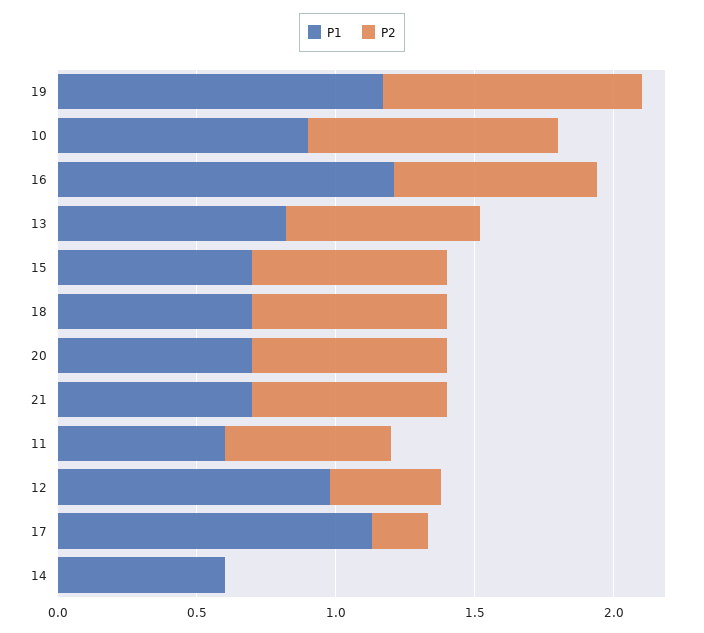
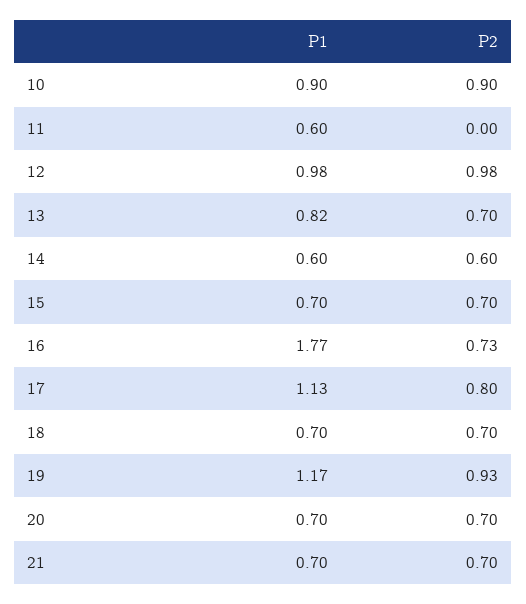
  {
    "P1": {
      "19": 1.17,
      "10": 0.9,
-     "16": 1.2,
+     "16": 1.77,
      "13": 0.82,
      "15": 0.7,
      "18": 0.7,
      "20": 0.7,
      "21": 0.7,
      "11": 0.6,
      "12": 0.98,
      "17": 1.13,
      "14": 0.6
    },
    "P2": {
      "19": 0.93,
      "10": 0.9,
      "16": 0.73,
      "13": 0.7,
      "15": 0.7,
      "18": 0.7,
      "20": 0.7,
      "21": 0.7,
-     "11": 0.6,
+     "11": 0,
-     "12": 0.4,
+     "12": 0.98,
-     "17": 0.2,
+     "17": 0.8,
-     "14": 0
+     "14": 0.6
    }
  }

